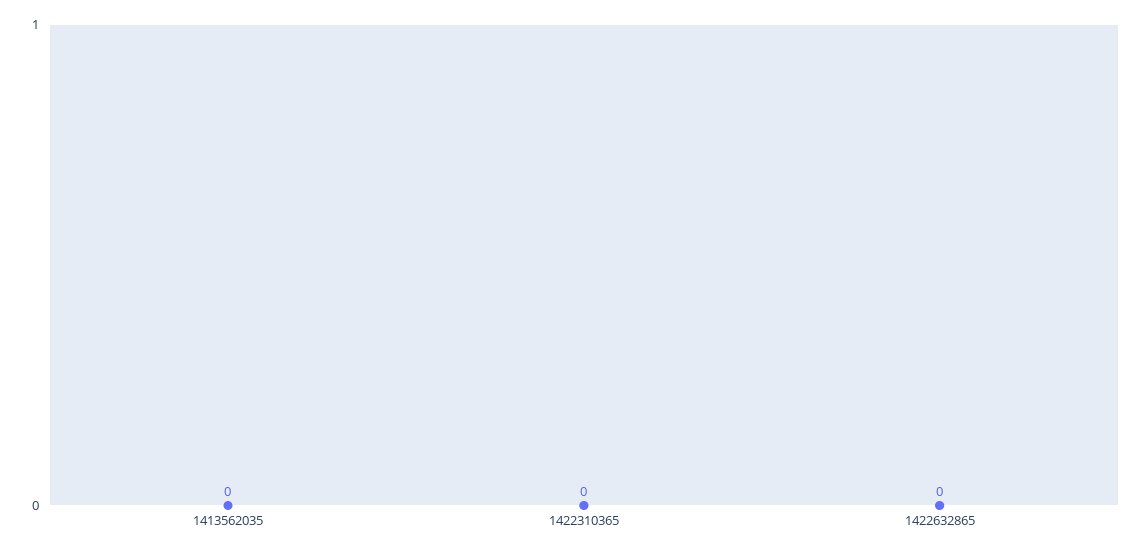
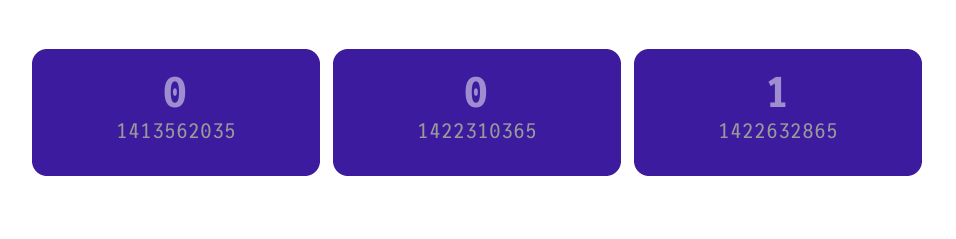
  {
    "1413562035": 0,
    "1422310365": 0,
-   "1422632865": 0
+   "1422632865": 1
  }

